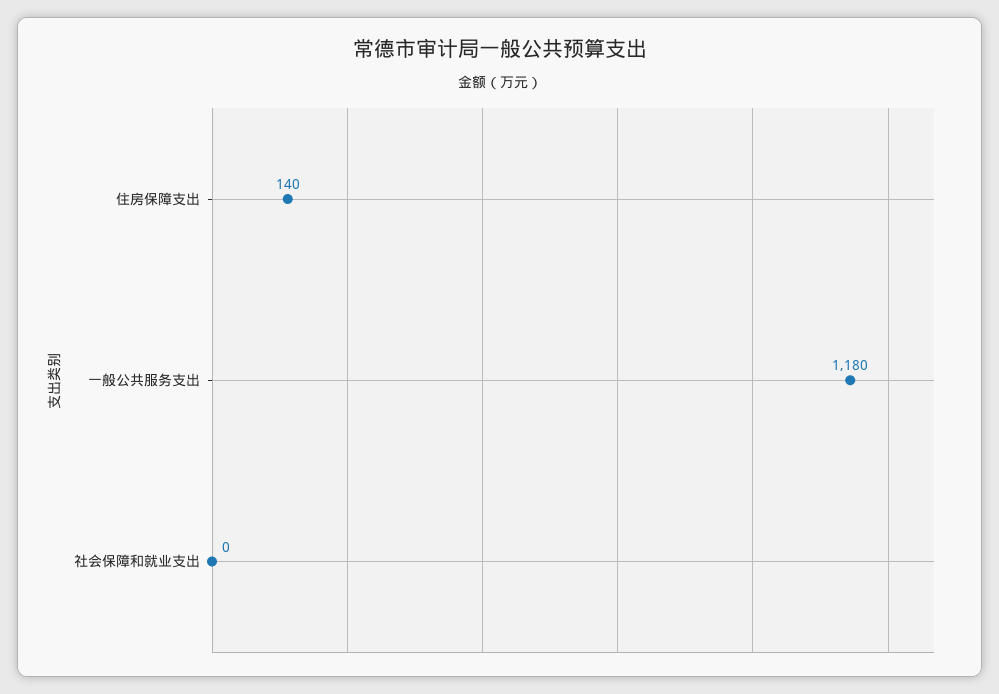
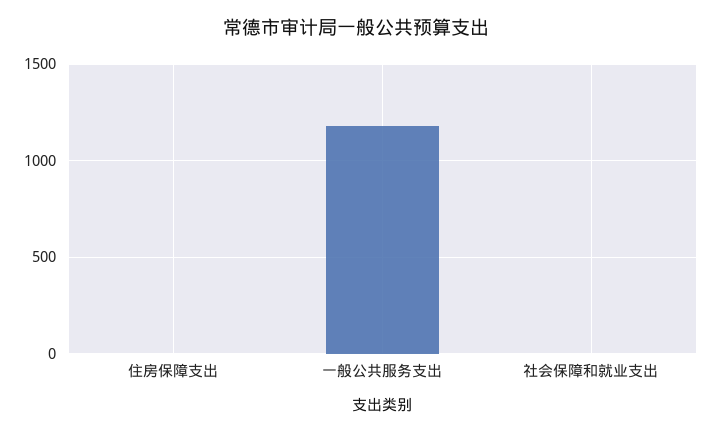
  {
-   "住房保障支出": 140,
+   "住房保障支出": 0,
    "一般公共服务支出": 1180,
    "社会保障和就业支出": 0
  }

